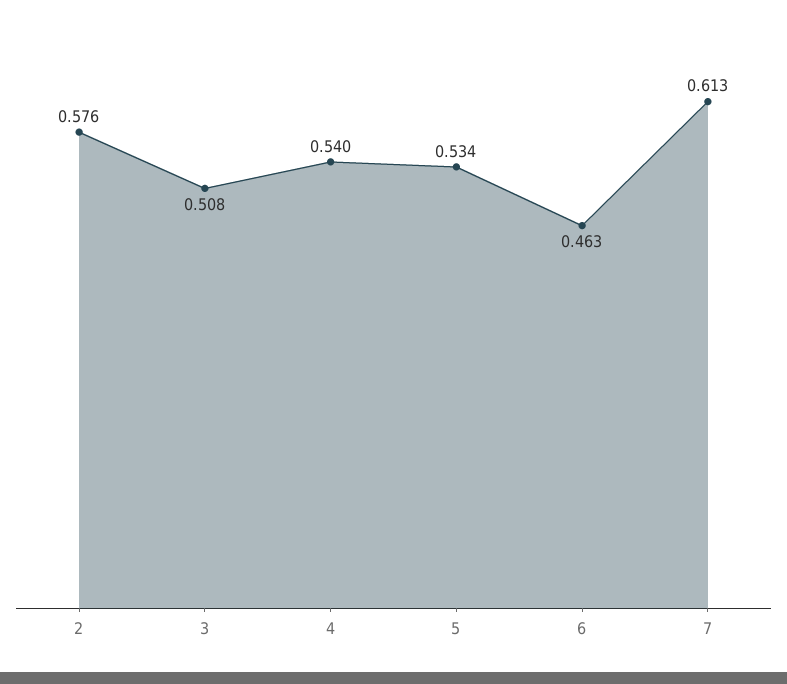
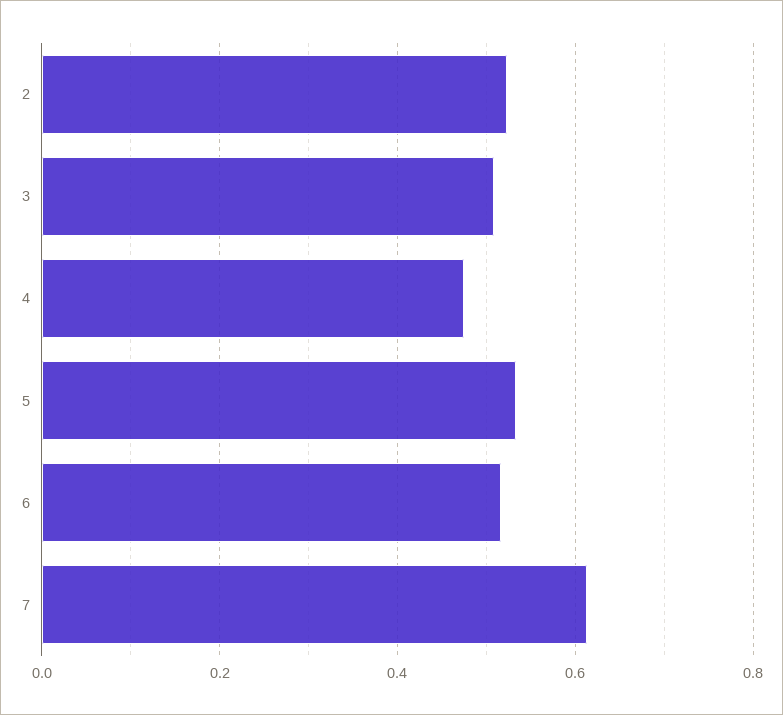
  {
-   "2": 0.576,
+   "2": 0.52,
    "3": 0.508,
-   "4": 0.54,
+   "4": 0.48,
    "5": 0.534,
-   "6": 0.463,
+   "6": 0.52,
    "7": 0.613
  }

